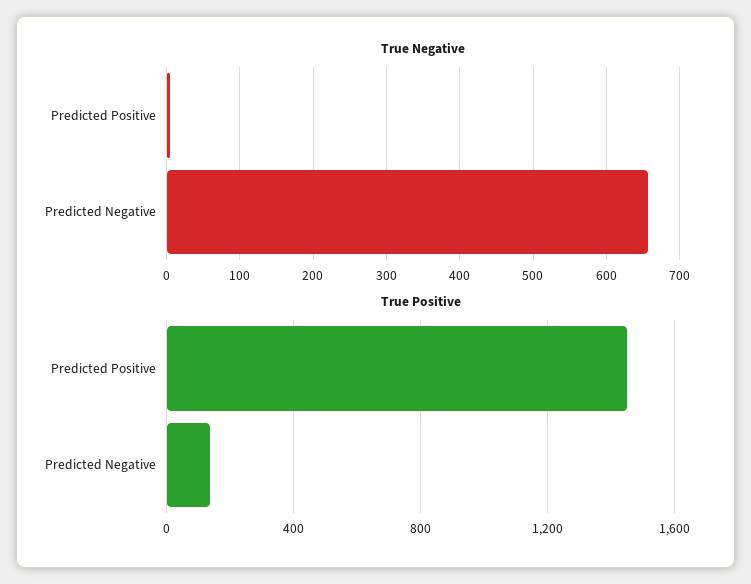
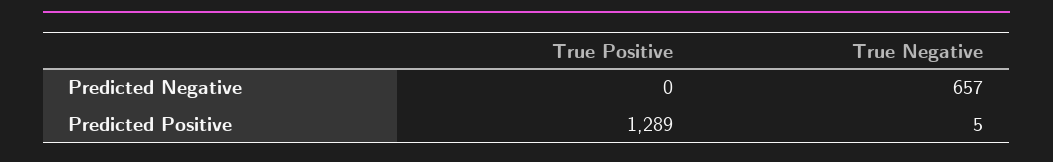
  {
    "True Negative": {
      "Predicted Positive": 5,
      "Predicted Negative": 657
    },
    "True Positive": {
-     "Predicted Positive": 1450,
+     "Predicted Positive": 1289,
-     "Predicted Negative": 150
+     "Predicted Negative": 0
    }
  }

